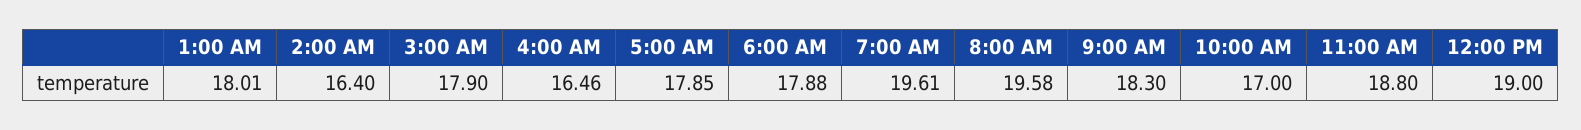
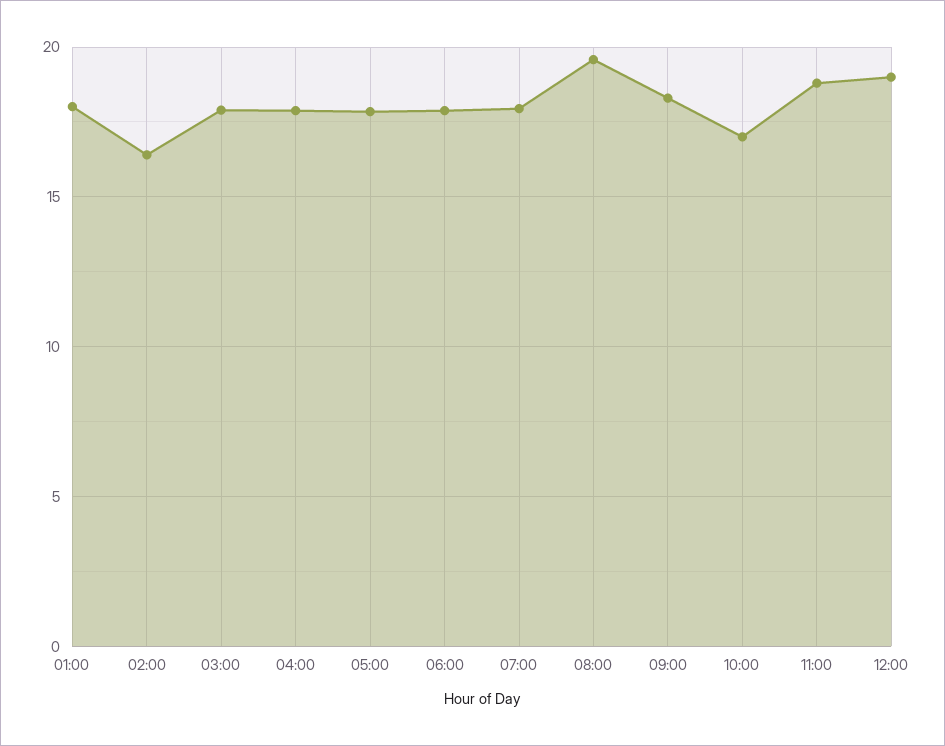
  {
    "1:00 AM": 18.01,
    "2:00 AM": 16.4,
    "3:00 AM": 17.9,
-   "4:00 AM": 16.46,
+   "4:00 AM": 18,
    "5:00 AM": 17.85,
    "6:00 AM": 17.88,
-   "7:00 AM": 19.61,
+   "7:00 AM": 18,
    "8:00 AM": 19.58,
    "9:00 AM": 18.3,
    "10:00 AM": 17,
    "11:00 AM": 18.8,
    "12:00 PM": 19
  }

